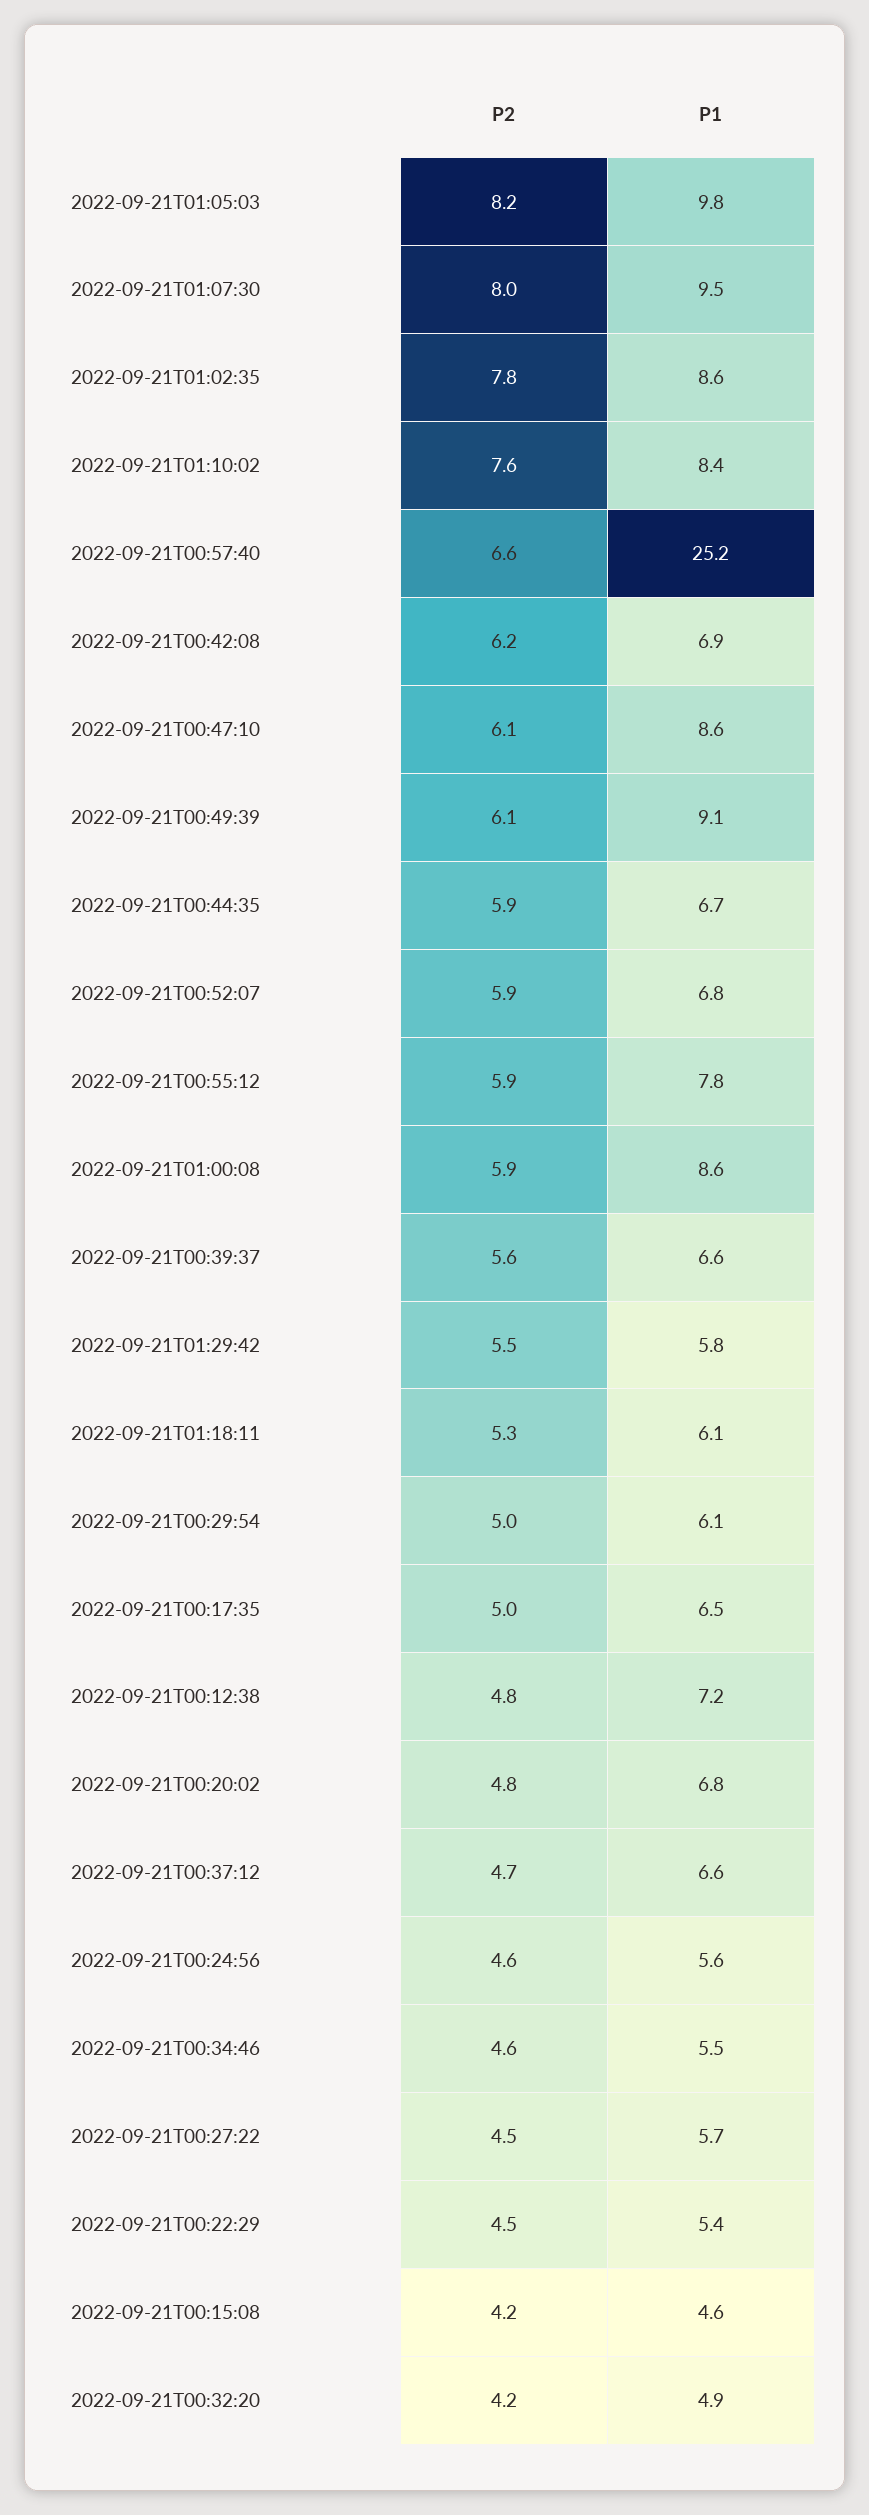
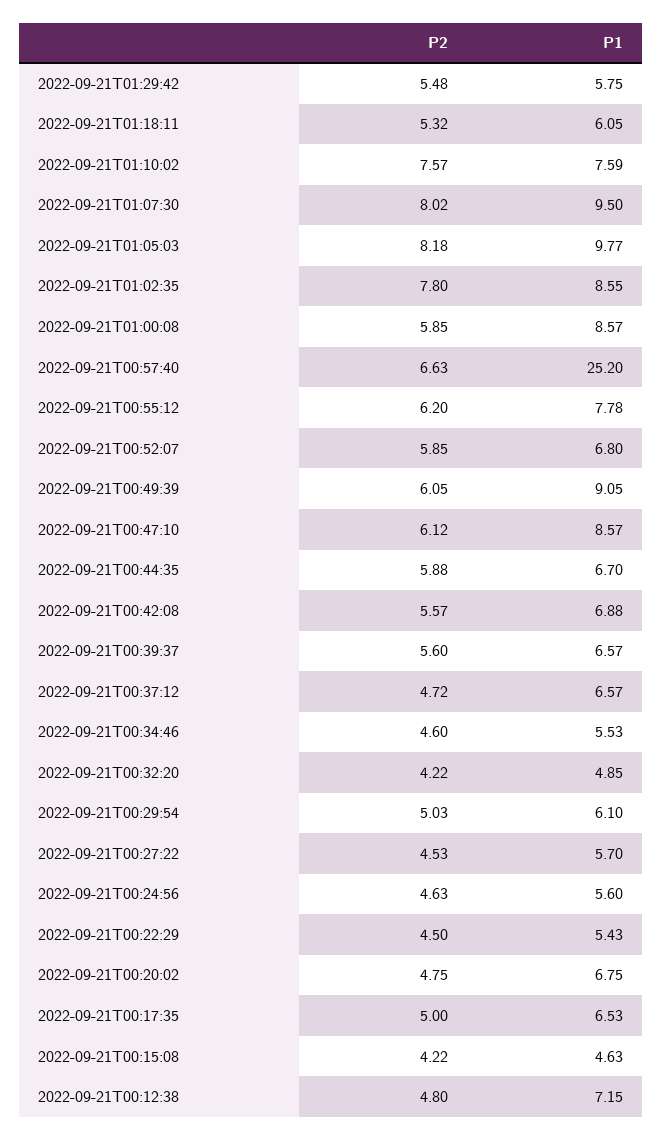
  {
    "P2": {
      "2022-09-21T01:05:03": 8.18,
      "2022-09-21T01:07:30": 8.02,
      "2022-09-21T01:02:35": 7.8,
      "2022-09-21T01:10:02": 7.57,
      "2022-09-21T00:57:40": 6.63,
-     "2022-09-21T00:42:08": 6.2,
+     "2022-09-21T00:42:08": 5.57,
      "2022-09-21T00:47:10": 6.12,
      "2022-09-21T00:49:39": 6.05,
      "2022-09-21T00:44:35": 5.88,
      "2022-09-21T00:52:07": 5.85,
-     "2022-09-21T00:55:12": 5.9,
+     "2022-09-21T00:55:12": 6.2,
      "2022-09-21T01:00:08": 5.85,
      "2022-09-21T00:39:37": 5.6,
      "2022-09-21T01:29:42": 5.48,
      "2022-09-21T01:18:11": 5.32,
      "2022-09-21T00:29:54": 5.03,
      "2022-09-21T00:17:35": 5,
      "2022-09-21T00:12:38": 4.8,
      "2022-09-21T00:20:02": 4.75,
      "2022-09-21T00:37:12": 4.72,
      "2022-09-21T00:24:56": 4.63,
      "2022-09-21T00:34:46": 4.6,
      "2022-09-21T00:27:22": 4.53,
      "2022-09-21T00:22:29": 4.5,
      "2022-09-21T00:15:08": 4.22,
      "2022-09-21T00:32:20": 4.22
    },
    "P1": {
      "2022-09-21T01:05:03": 9.77,
      "2022-09-21T01:07:30": 9.5,
      "2022-09-21T01:02:35": 8.55,
-     "2022-09-21T01:10:02": 8.4,
+     "2022-09-21T01:10:02": 7.59,
      "2022-09-21T00:57:40": 25.2,
      "2022-09-21T00:42:08": 6.88,
      "2022-09-21T00:47:10": 8.57,
      "2022-09-21T00:49:39": 9.05,
      "2022-09-21T00:44:35": 6.7,
      "2022-09-21T00:52:07": 6.8,
      "2022-09-21T00:55:12": 7.78,
      "2022-09-21T01:00:08": 8.57,
      "2022-09-21T00:39:37": 6.57,
      "2022-09-21T01:29:42": 5.75,
      "2022-09-21T01:18:11": 6.05,
      "2022-09-21T00:29:54": 6.1,
      "2022-09-21T00:17:35": 6.53,
      "2022-09-21T00:12:38": 7.15,
      "2022-09-21T00:20:02": 6.75,
      "2022-09-21T00:37:12": 6.57,
      "2022-09-21T00:24:56": 5.6,
      "2022-09-21T00:34:46": 5.53,
      "2022-09-21T00:27:22": 5.7,
      "2022-09-21T00:22:29": 5.43,
      "2022-09-21T00:15:08": 4.63,
      "2022-09-21T00:32:20": 4.85
    }
  }

